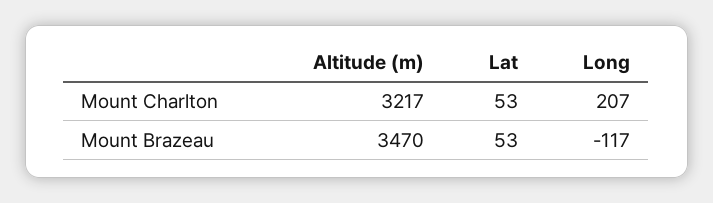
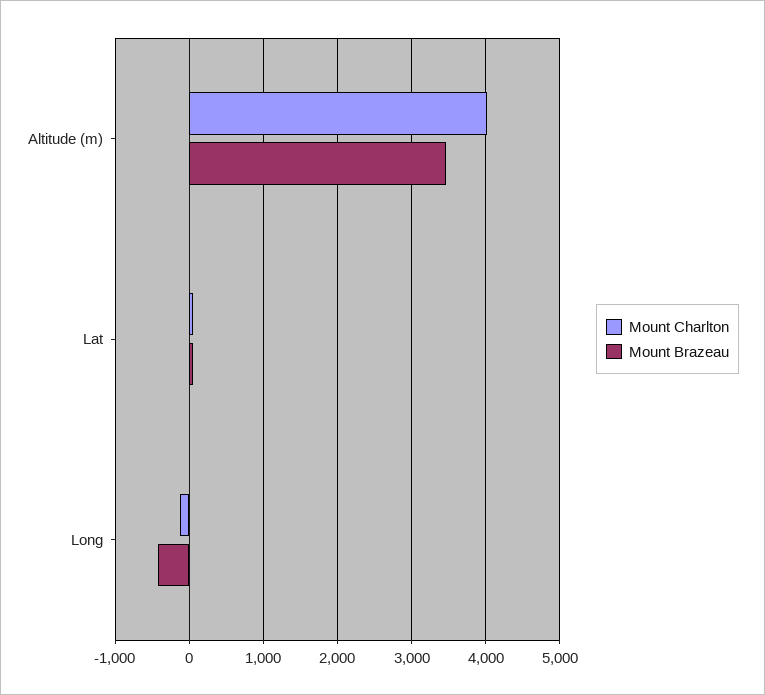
  {
    "Mount Charlton": {
-     "Altitude (m)": 3217,
+     "Altitude (m)": 4000,
      "Lat": 53,
-     "Long": 207
+     "Long": -100
    },
    "Mount Brazeau": {
      "Altitude (m)": 3470,
      "Lat": 53,
-     "Long": -117
+     "Long": -400
    }
  }

